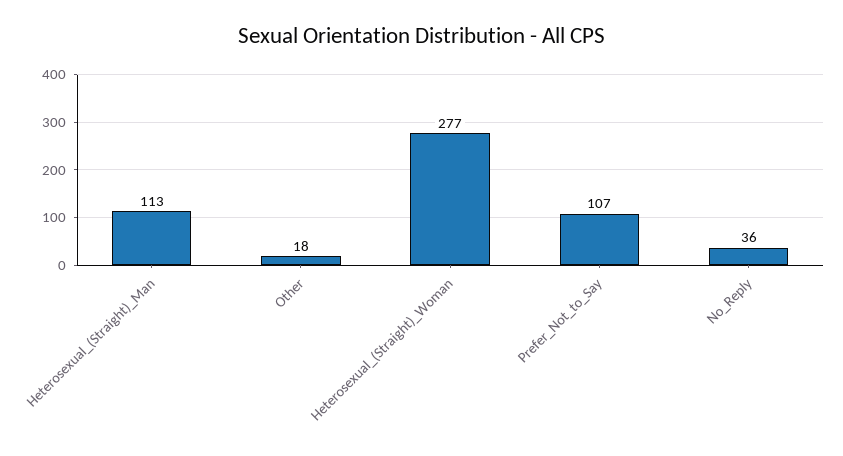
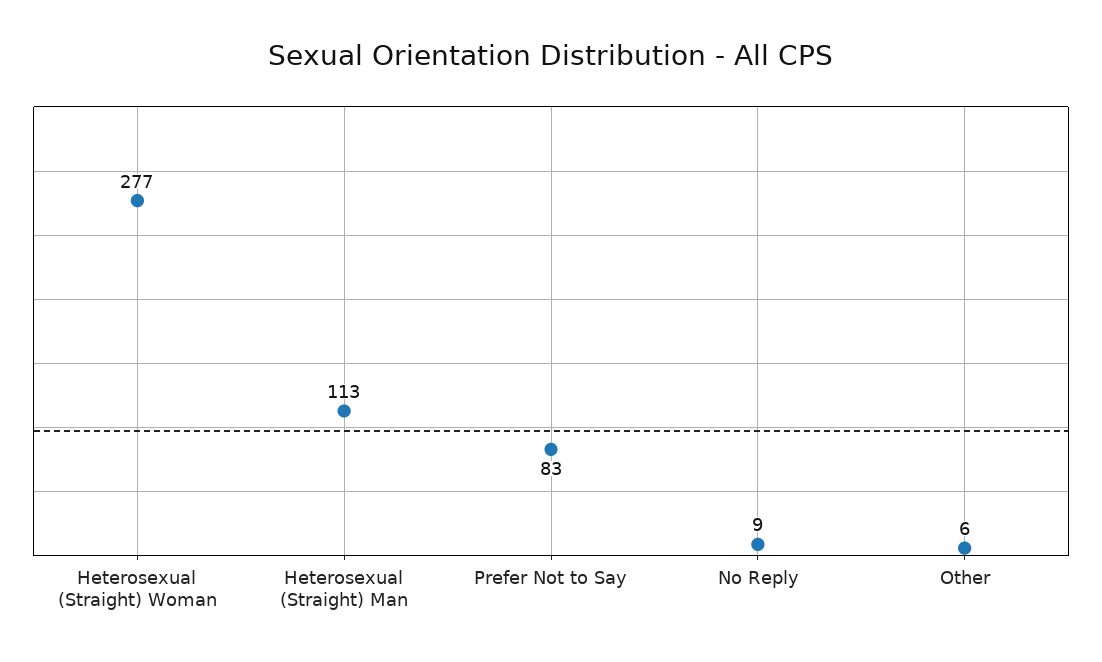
  {
    "Heterosexual_(Straight)_Man": 113,
-   "Other": 18,
+   "Other": 6,
    "Heterosexual_(Straight)_Woman": 277,
-   "Prefer_Not_to_Say": 107,
+   "Prefer_Not_to_Say": 83,
-   "No_Reply": 36
+   "No_Reply": 9
  }

